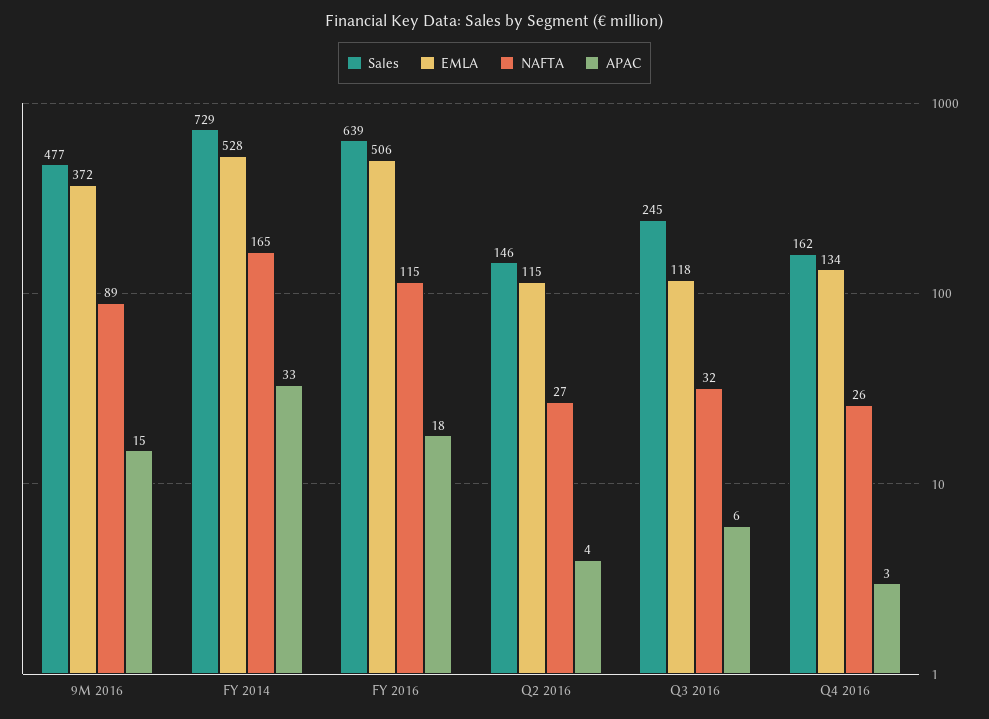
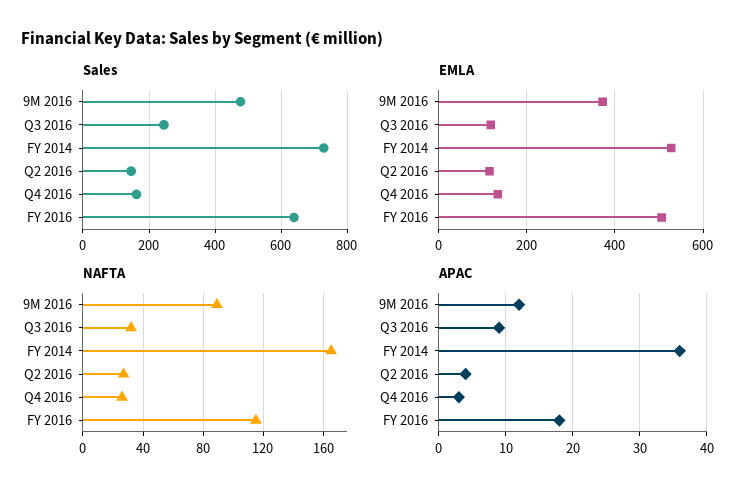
  {
    "Sales": {
      "9M 2016": 477,
      "FY 2014": 729,
      "FY 2016": 639,
      "Q2 2016": 146,
      "Q3 2016": 245,
      "Q4 2016": 162
    },
    "EMLA": {
      "9M 2016": 372,
      "FY 2014": 528,
      "FY 2016": 506,
      "Q2 2016": 115,
      "Q3 2016": 118,
      "Q4 2016": 134
    },
    "NAFTA": {
      "9M 2016": 89,
      "FY 2014": 165,
      "FY 2016": 115,
      "Q2 2016": 27,
      "Q3 2016": 32,
      "Q4 2016": 26
    },
    "APAC": {
-     "9M 2016": 15,
+     "9M 2016": 12,
-     "FY 2014": 33,
+     "FY 2014": 36,
      "FY 2016": 18,
      "Q2 2016": 4,
-     "Q3 2016": 6,
+     "Q3 2016": 9,
      "Q4 2016": 3
    }
  }

